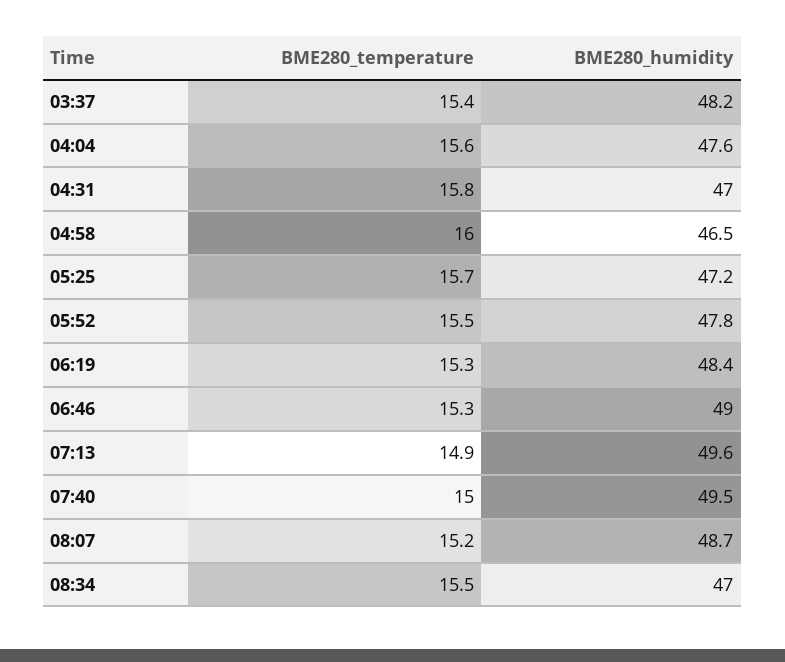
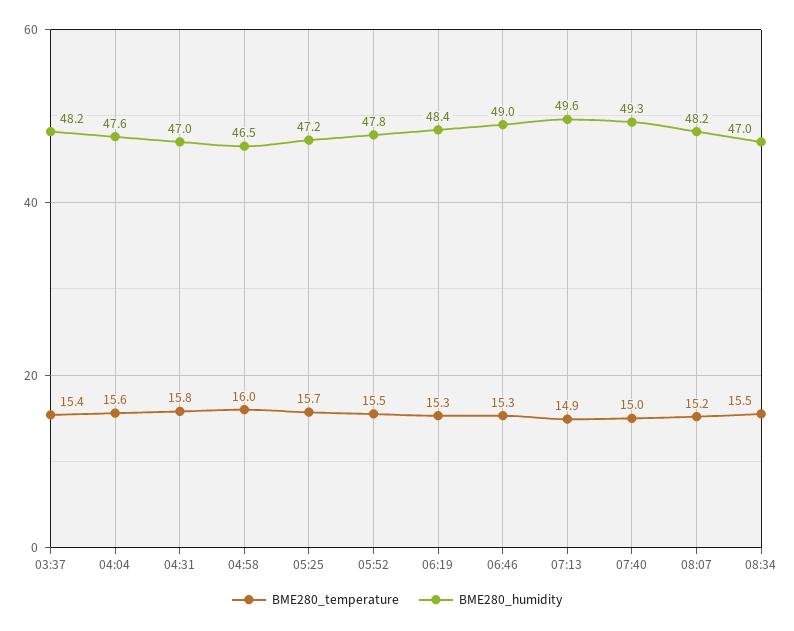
  {
    "BME280_temperature": {
      "03:37": 15.4,
      "04:04": 15.6,
      "04:31": 15.8,
      "04:58": 16,
      "05:25": 15.7,
      "05:52": 15.5,
      "06:19": 15.3,
      "06:46": 15.3,
      "07:13": 14.9,
      "07:40": 15,
      "08:07": 15.2,
      "08:34": 15.5
    },
    "BME280_humidity": {
      "03:37": 48.2,
      "04:04": 47.6,
      "04:31": 47,
      "04:58": 46.5,
      "05:25": 47.2,
      "05:52": 47.8,
      "06:19": 48.4,
      "06:46": 49,
      "07:13": 49.6,
-     "07:40": 49.5,
+     "07:40": 49.3,
-     "08:07": 48.7,
+     "08:07": 48.2,
      "08:34": 47
    }
  }

